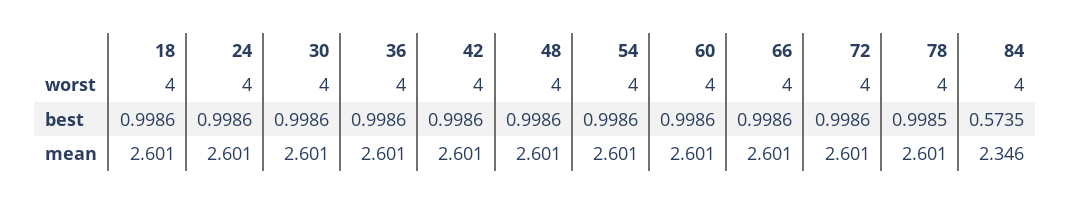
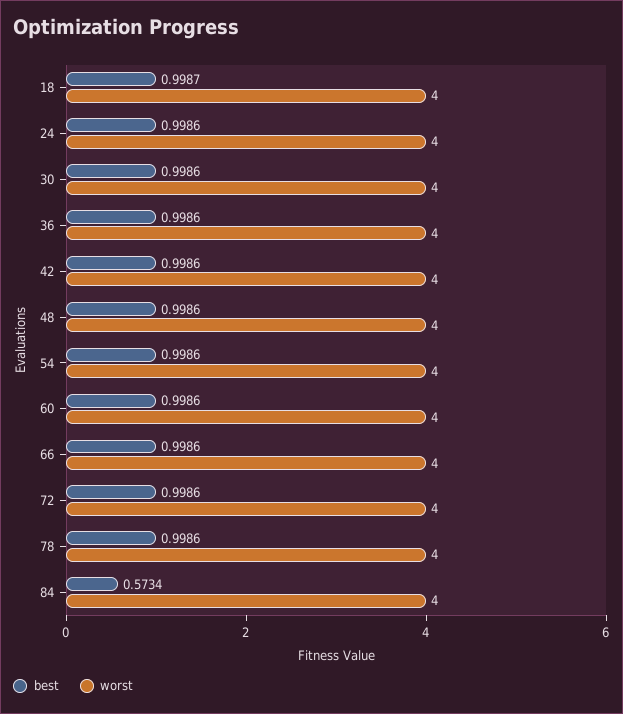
  {
    "worst": {
      "18": 4,
      "24": 4,
      "30": 4,
      "36": 4,
      "42": 4,
      "48": 4,
      "54": 4,
      "60": 4,
      "66": 4,
      "72": 4,
      "78": 4,
      "84": 4
    },
    "best": {
-     "18": 0.9986,
+     "18": 0.9987,
      "24": 0.9986,
      "30": 0.9986,
      "36": 0.9986,
      "42": 0.9986,
      "48": 0.9986,
      "54": 0.9986,
      "60": 0.9986,
      "66": 0.9986,
      "72": 0.9986,
-     "78": 0.9985,
+     "78": 0.9986,
-     "84": 0.5735
+     "84": 0.5734
-   },
+   }
-   "mean": {
-     "18": 2.601,
-     "24": 2.601,
-     "30": 2.601,
-     "36": 2.601,
-     "42": 2.601,
-     "48": 2.601,
-     "54": 2.601,
-     "60": 2.601,
-     "66": 2.601,
-     "72": 2.601,
-     "78": 2.601,
-     "84": 2.346
-   }
  }

